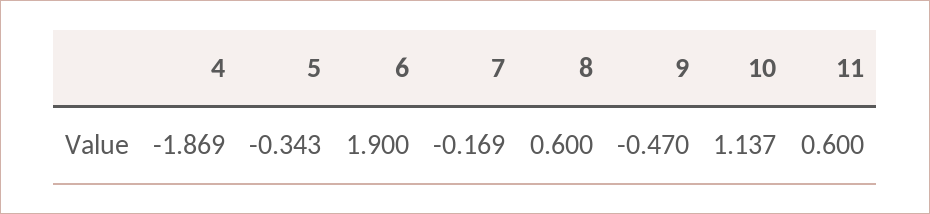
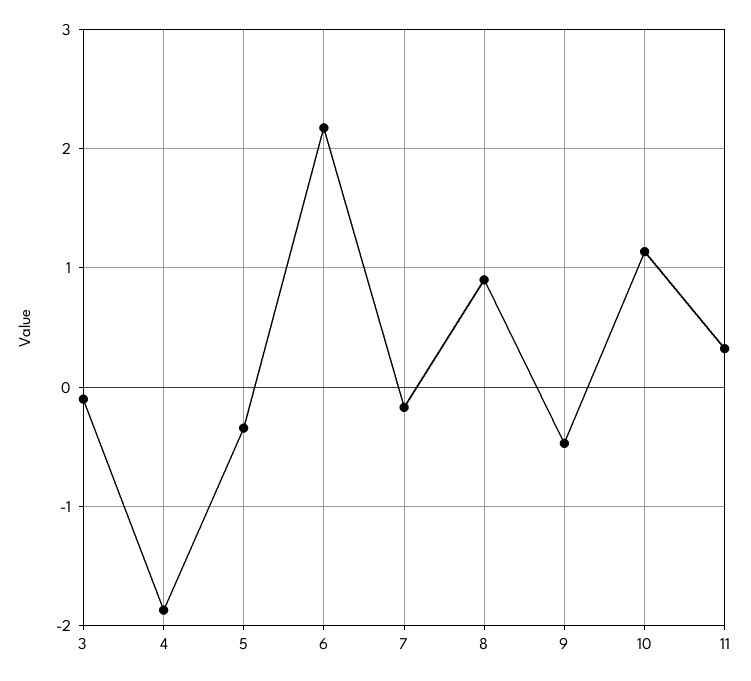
  {
    "4": -1.869,
    "5": -0.343,
-   "6": 1.9,
+   "6": 2.2,
    "7": -0.169,
-   "8": 0.6,
+   "8": 0.9,
    "9": -0.47,
    "10": 1.137,
-   "11": 0.6
+   "11": 0.3,
+   "3": -0.1
  }

